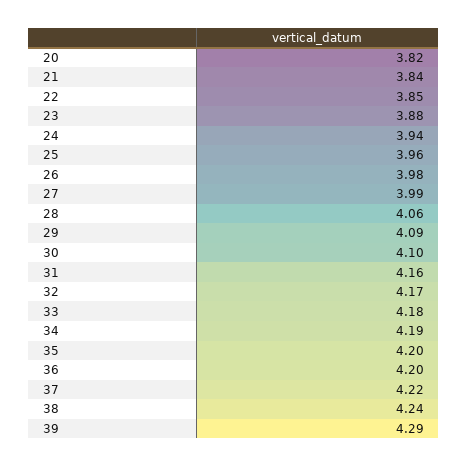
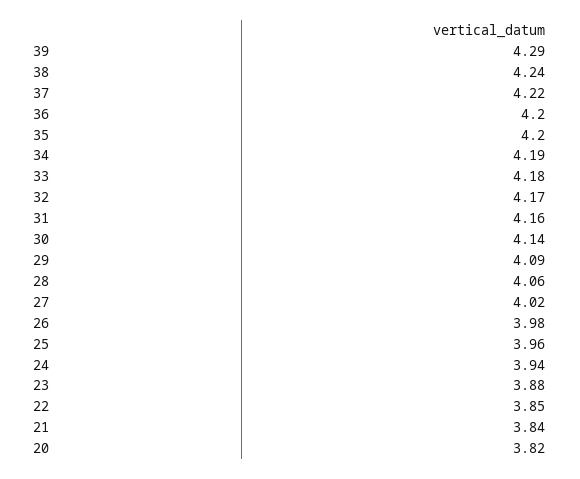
  {
    "20": 3.82,
    "21": 3.84,
    "22": 3.85,
    "23": 3.88,
    "24": 3.94,
    "25": 3.96,
    "26": 3.98,
-   "27": 3.99,
+   "27": 4.02,
    "28": 4.06,
    "29": 4.09,
-   "30": 4.1,
+   "30": 4.14,
    "31": 4.16,
    "32": 4.17,
    "33": 4.18,
    "34": 4.19,
    "35": 4.2,
    "36": 4.2,
    "37": 4.22,
    "38": 4.24,
    "39": 4.29
  }

